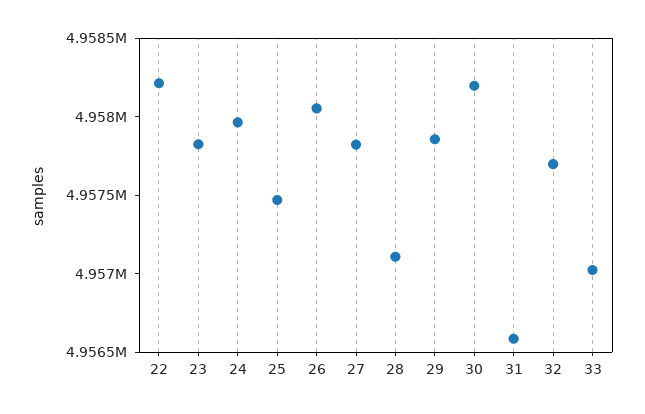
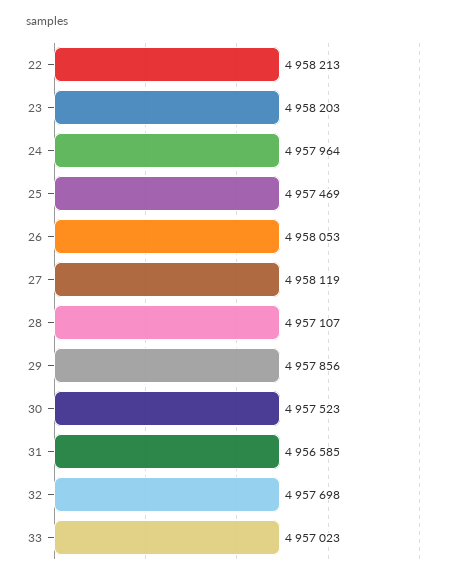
  {
    "22": 4958213,
-   "23": 4957800,
+   "23": 4958203,
    "24": 4957964,
    "25": 4957469,
    "26": 4958053,
-   "27": 4957800,
+   "27": 4958119,
    "28": 4957107,
    "29": 4957856,
-   "30": 4958200,
+   "30": 4957523,
    "31": 4956585,
    "32": 4957698,
    "33": 4957023
  }

